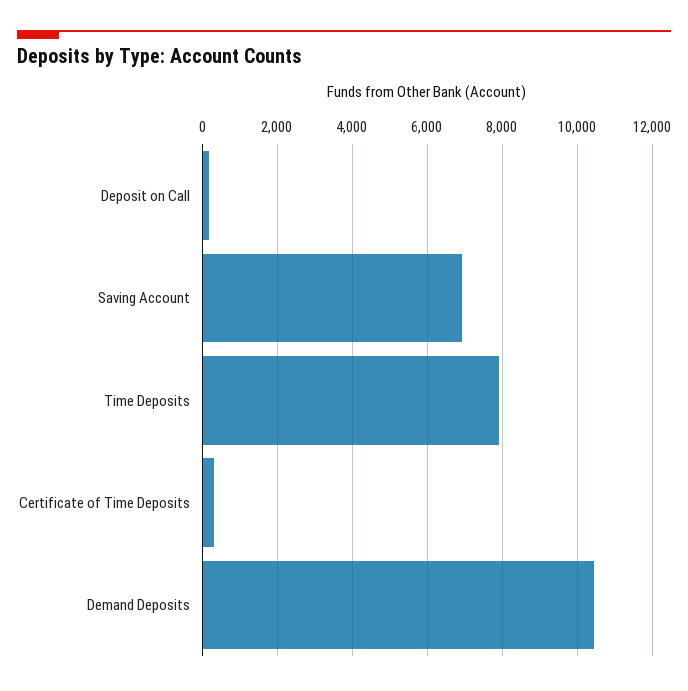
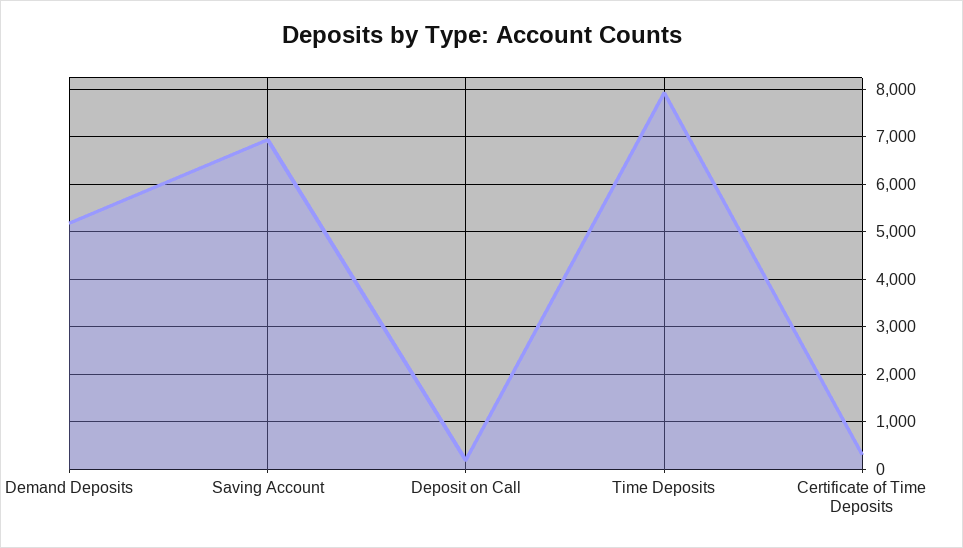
  {
    "Deposit on Call": 200,
    "Saving Account": 7000,
    "Time Deposits": 8000,
    "Certificate of Time Deposits": 200,
-   "Demand Deposits": 10400
+   "Demand Deposits": 5200
  }

